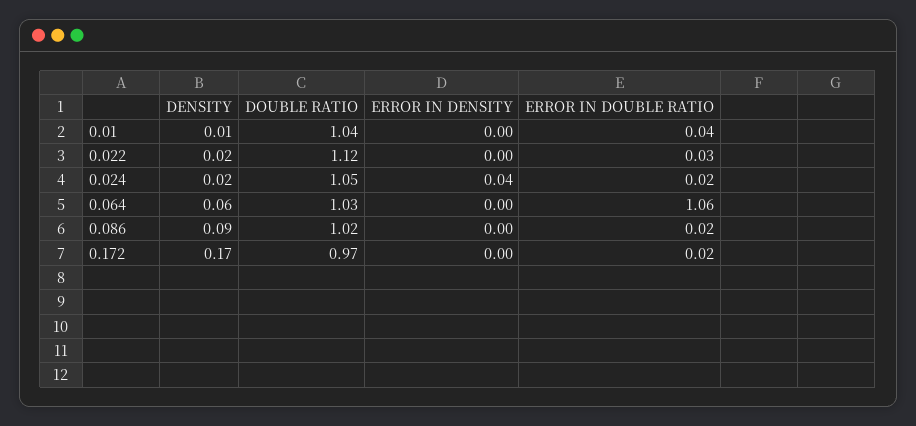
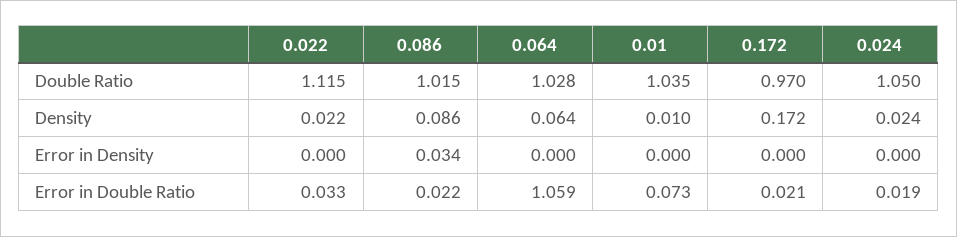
  {
    "DENSITY": {
      "0.01": 0.01,
      "0.022": 0.022,
      "0.024": 0.024,
      "0.064": 0.064,
      "0.086": 0.086,
      "0.172": 0.172
    },
    "DOUBLE RATIO": {
      "0.01": 1.035,
      "0.022": 1.115,
      "0.024": 1.05,
      "0.064": 1.028,
      "0.086": 1.015,
      "0.172": 0.97
    },
    "ERROR IN DENSITY": {
      "0.01": 0,
      "0.022": 0,
-     "0.024": 0.04,
+     "0.024": 0,
      "0.064": 0,
-     "0.086": 0,
+     "0.086": 0.034,
      "0.172": 0
    },
    "ERROR IN DOUBLE RATIO": {
-     "0.01": 0.04,
+     "0.01": 0.073,
      "0.022": 0.033,
      "0.024": 0.019,
      "0.064": 1.059,
      "0.086": 0.022,
      "0.172": 0.021
    }
  }

